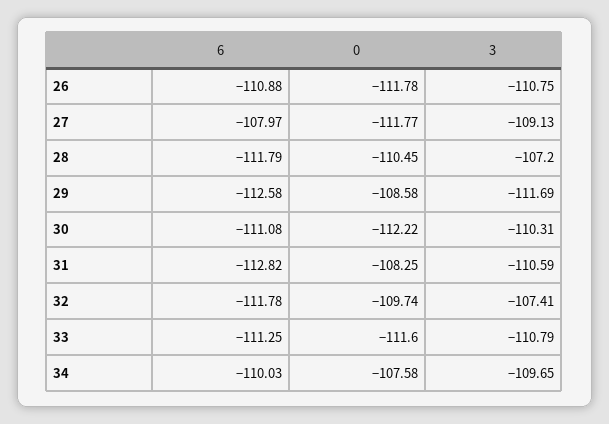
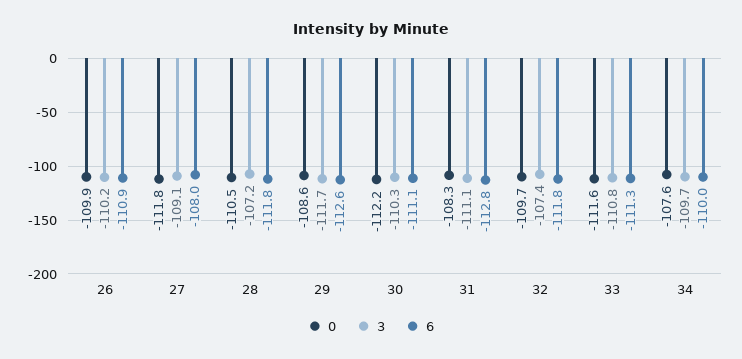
  {
    "6": {
      "26": -110.88,
      "27": -107.97,
      "28": -111.79,
      "29": -112.58,
      "30": -111.08,
      "31": -112.82,
      "32": -111.78,
      "33": -111.25,
      "34": -110.03
    },
    "0": {
-     "26": -111.78,
+     "26": -109.9,
      "27": -111.77,
      "28": -110.45,
      "29": -108.58,
      "30": -112.22,
      "31": -108.25,
      "32": -109.74,
      "33": -111.6,
      "34": -107.58
    },
    "3": {
-     "26": -110.75,
+     "26": -110.2,
      "27": -109.13,
      "28": -107.2,
      "29": -111.69,
      "30": -110.31,
-     "31": -110.59,
+     "31": -111.1,
      "32": -107.41,
      "33": -110.79,
      "34": -109.65
    }
  }

